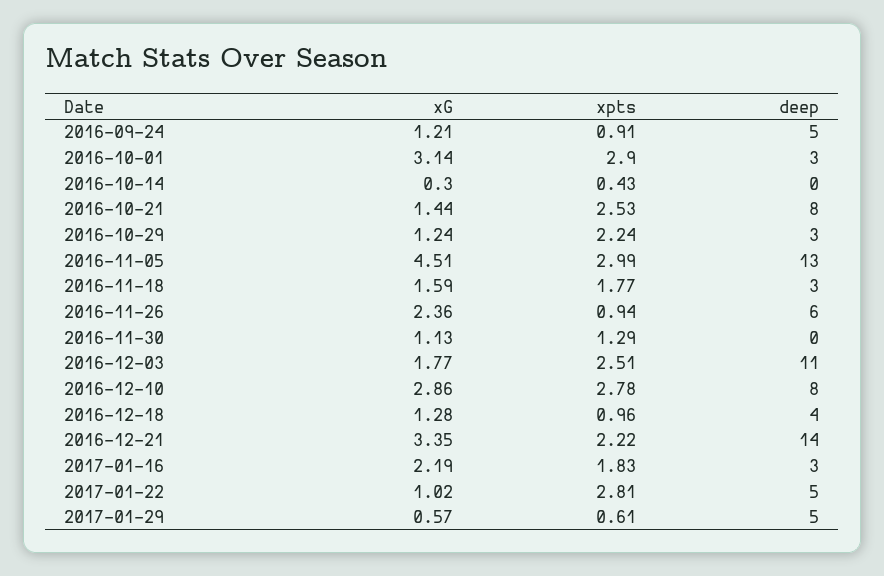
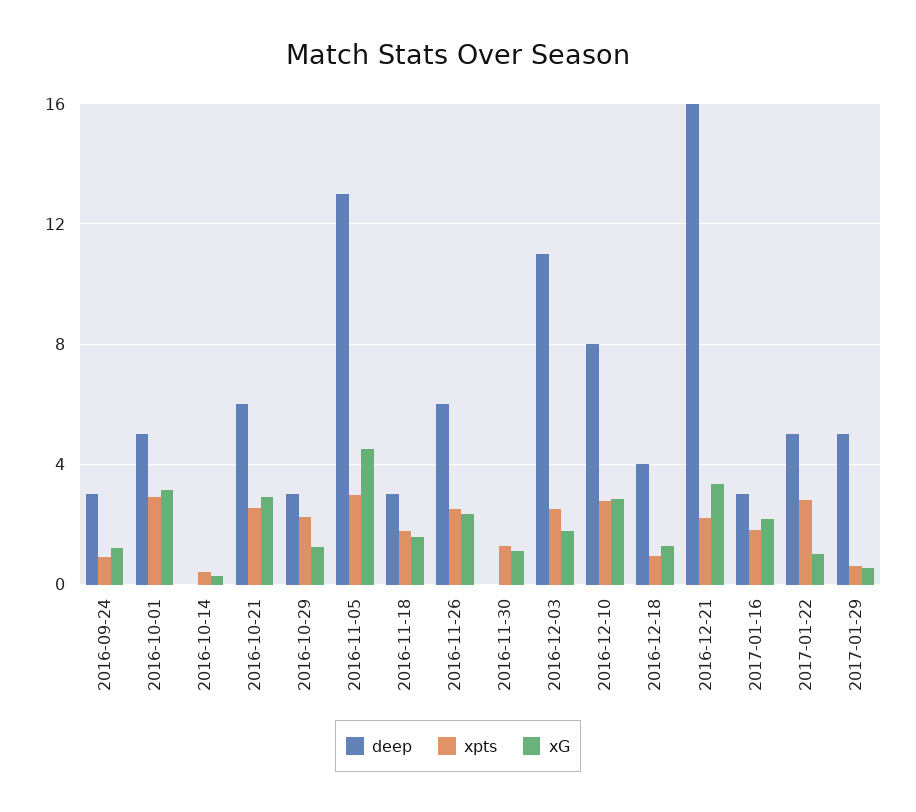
  {
    "xG": {
      "2016-09-24": 1.21,
      "2016-10-01": 3.14,
      "2016-10-14": 0.3,
-     "2016-10-21": 1.44,
+     "2016-10-21": 3,
      "2016-10-29": 1.24,
      "2016-11-05": 4.51,
      "2016-11-18": 1.59,
      "2016-11-26": 2.36,
      "2016-11-30": 1.13,
      "2016-12-03": 1.77,
      "2016-12-10": 2.86,
      "2016-12-18": 1.28,
      "2016-12-21": 3.35,
      "2017-01-16": 2.19,
      "2017-01-22": 1.02,
      "2017-01-29": 0.57
    },
    "xpts": {
      "2016-09-24": 0.91,
      "2016-10-01": 2.9,
      "2016-10-14": 0.43,
      "2016-10-21": 2.53,
      "2016-10-29": 2.24,
      "2016-11-05": 2.99,
      "2016-11-18": 1.77,
-     "2016-11-26": 0.94,
+     "2016-11-26": 2.5,
      "2016-11-30": 1.29,
      "2016-12-03": 2.51,
      "2016-12-10": 2.78,
      "2016-12-18": 0.96,
      "2016-12-21": 2.22,
      "2017-01-16": 1.83,
      "2017-01-22": 2.81,
      "2017-01-29": 0.61
    },
    "deep": {
-     "2016-09-24": 5,
+     "2016-09-24": 3,
-     "2016-10-01": 3,
+     "2016-10-01": 5,
      "2016-10-14": 0,
-     "2016-10-21": 8,
+     "2016-10-21": 6,
      "2016-10-29": 3,
      "2016-11-05": 13,
      "2016-11-18": 3,
      "2016-11-26": 6,
      "2016-11-30": 0,
      "2016-12-03": 11,
      "2016-12-10": 8,
      "2016-12-18": 4,
-     "2016-12-21": 14,
+     "2016-12-21": 16,
      "2017-01-16": 3,
      "2017-01-22": 5,
      "2017-01-29": 5
    }
  }

